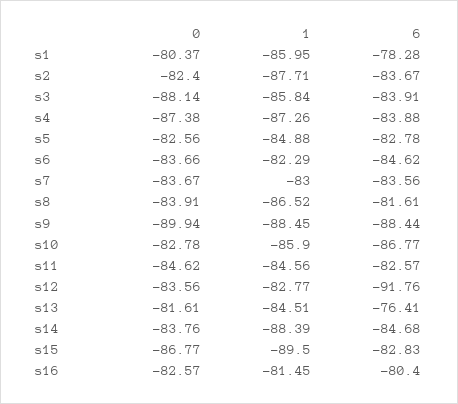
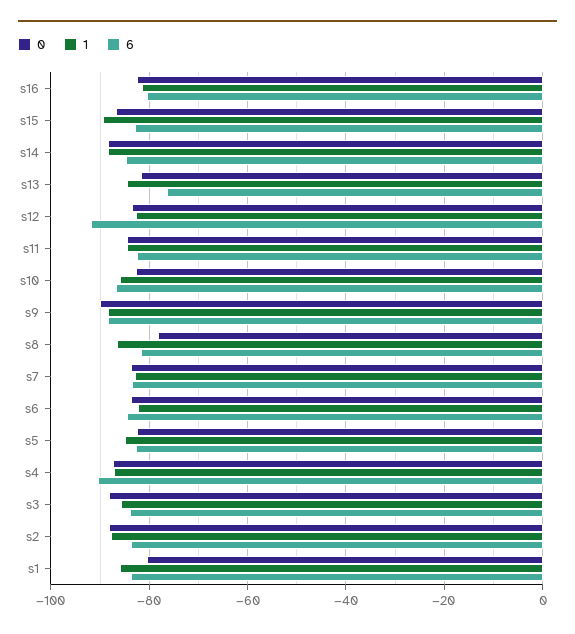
  {
    "0": {
      "s1": -80.37,
-     "s2": -82.4,
+     "s2": -88,
      "s3": -88.14,
      "s4": -87.38,
      "s5": -82.56,
      "s6": -83.66,
      "s7": -83.67,
-     "s8": -83.91,
+     "s8": -78,
      "s9": -89.94,
      "s10": -82.78,
      "s11": -84.62,
      "s12": -83.56,
      "s13": -81.61,
-     "s14": -83.76,
+     "s14": -88,
      "s15": -86.77,
      "s16": -82.57
    },
    "1": {
      "s1": -85.95,
      "s2": -87.71,
      "s3": -85.84,
      "s4": -87.26,
      "s5": -84.88,
      "s6": -82.29,
      "s7": -83,
      "s8": -86.52,
      "s9": -88.45,
      "s10": -85.9,
      "s11": -84.56,
      "s12": -82.77,
      "s13": -84.51,
      "s14": -88.39,
      "s15": -89.5,
      "s16": -81.45
    },
    "6": {
-     "s1": -78.28,
+     "s1": -84,
      "s2": -83.67,
      "s3": -83.91,
-     "s4": -83.88,
+     "s4": -90,
      "s5": -82.78,
      "s6": -84.62,
      "s7": -83.56,
      "s8": -81.61,
      "s9": -88.44,
      "s10": -86.77,
      "s11": -82.57,
      "s12": -91.76,
      "s13": -76.41,
      "s14": -84.68,
      "s15": -82.83,
      "s16": -80.4
    }
  }

